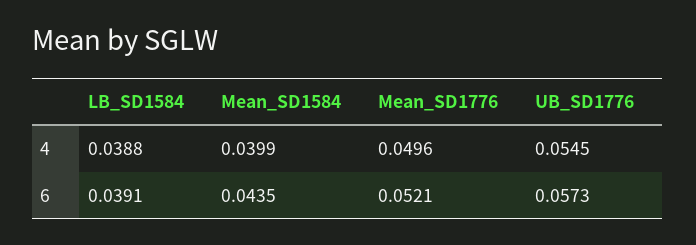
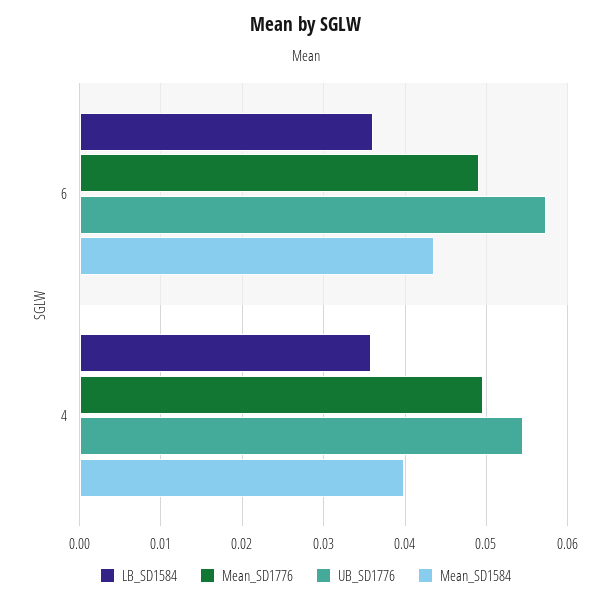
  {
    "LB_SD1584": {
-     "4": 0.0388,
+     "4": 0.036,
-     "6": 0.0391
+     "6": 0.036
    },
    "Mean_SD1584": {
      "4": 0.0399,
      "6": 0.0435
    },
    "Mean_SD1776": {
      "4": 0.0496,
-     "6": 0.0521
+     "6": 0.049
    },
    "UB_SD1776": {
      "4": 0.0545,
      "6": 0.0573
    }
  }

